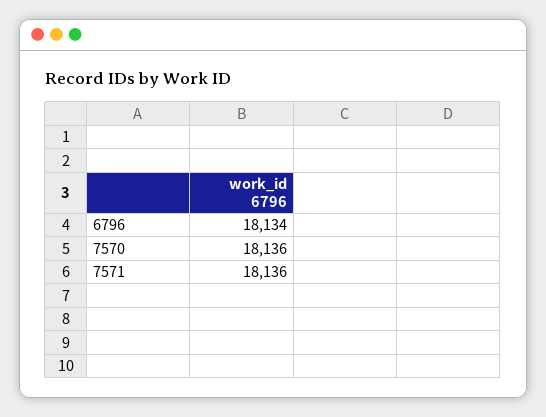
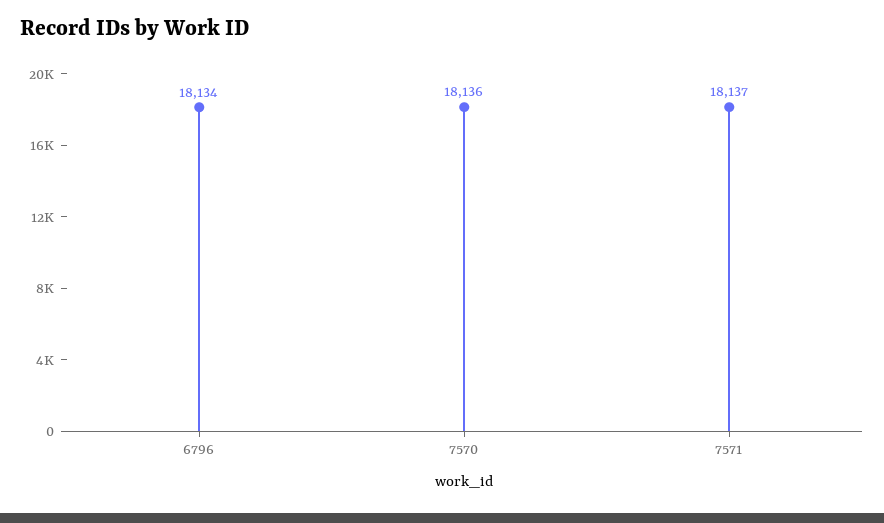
  {
    "6796": 18134,
    "7570": 18136,
-   "7571": 18136
+   "7571": 18137
  }

